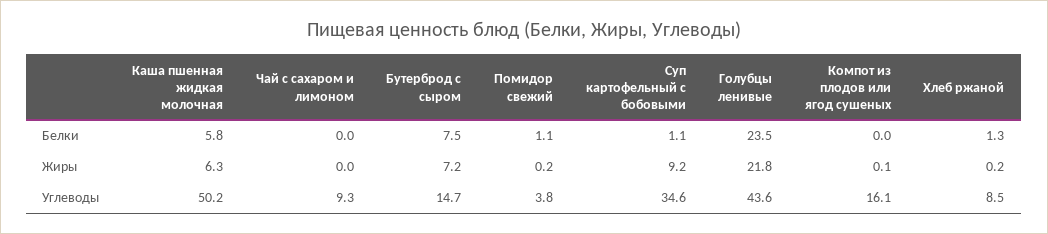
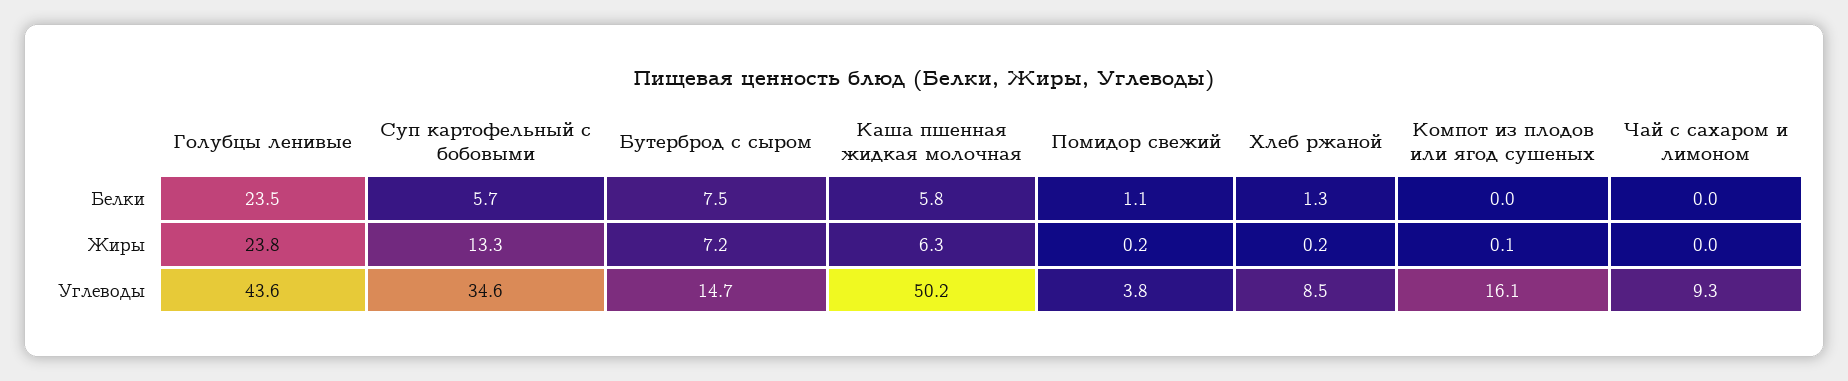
  {
    "Каша пшенная жидкая молочная": {
      "Белки": 5.8,
      "Жиры": 6.3,
      "Углеводы": 50.2
    },
    "Чай с сахаром и лимоном": {
      "Белки": 0,
      "Жиры": 0,
      "Углеводы": 9.3
    },
    "Бутерброд с сыром": {
      "Белки": 7.5,
      "Жиры": 7.2,
      "Углеводы": 14.7
    },
    "Помидор свежий": {
      "Белки": 1.1,
      "Жиры": 0.2,
      "Углеводы": 3.8
    },
    "Суп картофельный с бобовыми": {
-     "Белки": 1.1,
+     "Белки": 5.7,
-     "Жиры": 9.2,
+     "Жиры": 13.3,
      "Углеводы": 34.6
    },
    "Голубцы ленивые": {
      "Белки": 23.5,
-     "Жиры": 21.8,
+     "Жиры": 23.8,
      "Углеводы": 43.6
    },
    "Компот из плодов или ягод сушеных": {
      "Белки": 0,
      "Жиры": 0.1,
      "Углеводы": 16.1
    },
    "Хлеб ржаной": {
      "Белки": 1.3,
      "Жиры": 0.2,
      "Углеводы": 8.5
    }
  }

